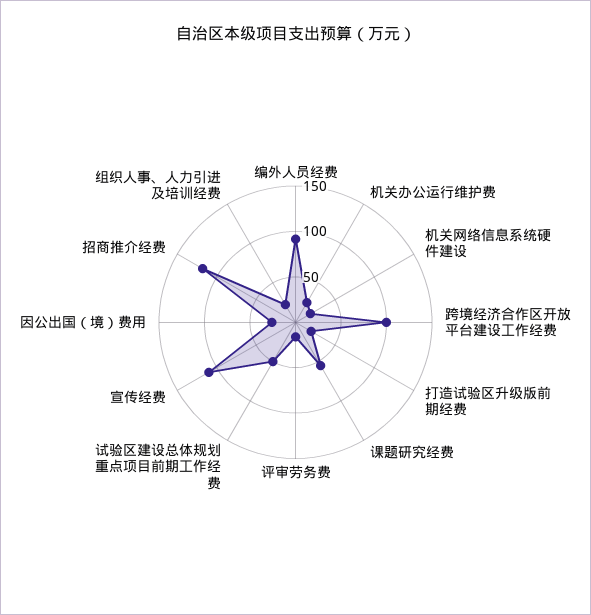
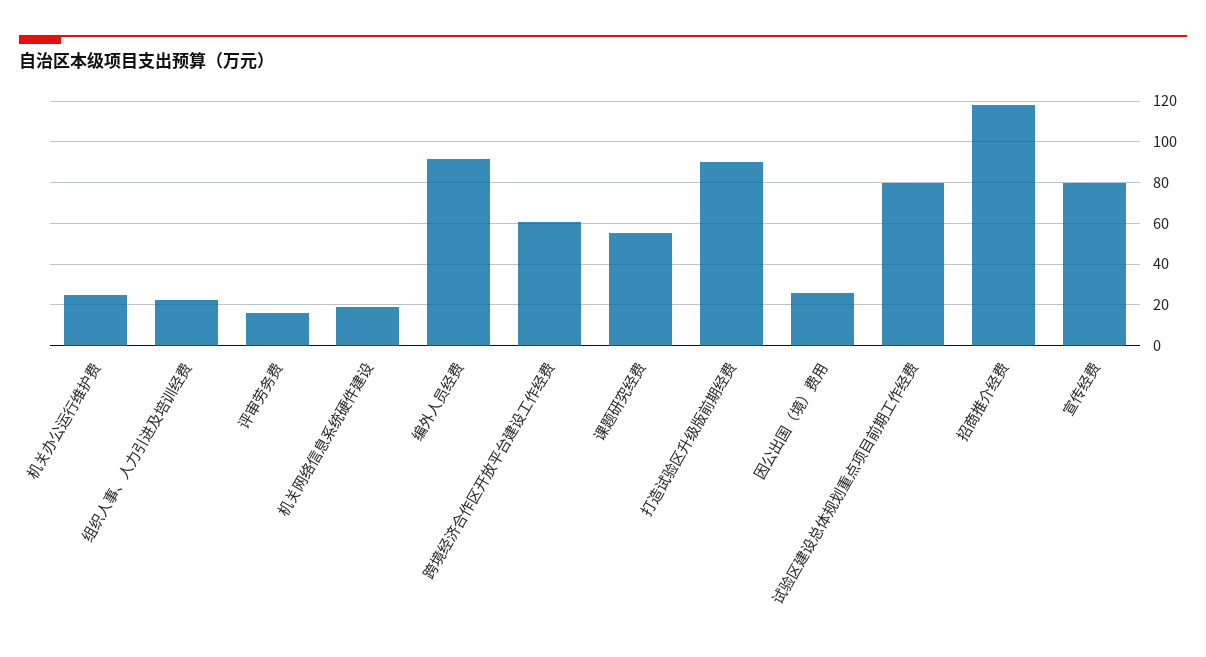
  {
    "编外人员经费": 90,
    "机关办公运行维护费": 25,
    "机关网络信息系统硬件建设": 20,
-   "跨境经济合作区开放平台建设工作经费": 100,
+   "跨境经济合作区开放平台建设工作经费": 60,
-   "打造试验区升级版前期经费": 20,
+   "打造试验区升级版前期经费": 90,
    "课题研究经费": 55,
    "评审劳务费": 15,
-   "试验区建设总体规划重点项目前期工作经费": 50,
+   "试验区建设总体规划重点项目前期工作经费": 80,
-   "宣传经费": 110,
+   "宣传经费": 80,
    "因公出国（境）费用": 25,
    "招商推介经费": 120,
    "组织人事、人力引进及培训经费": 20
  }

